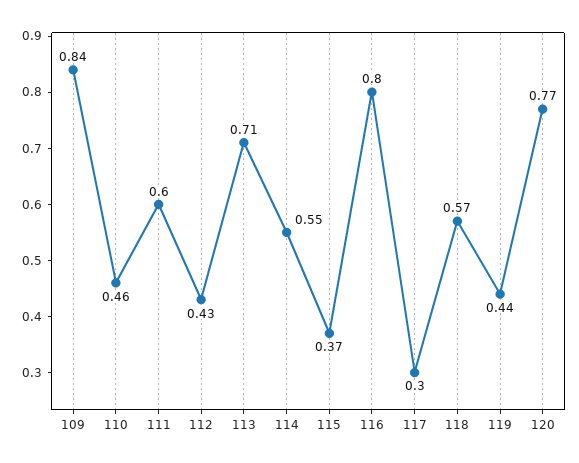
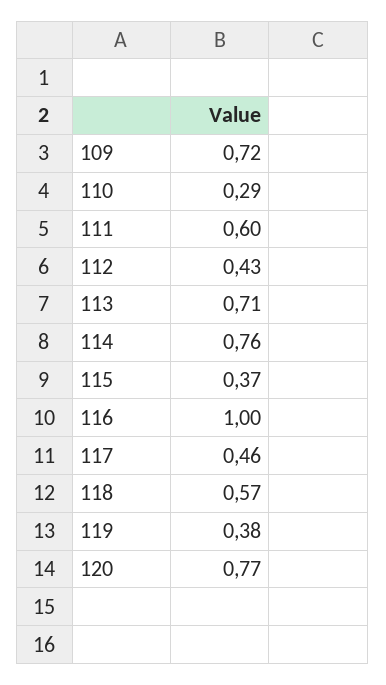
  {
-   "109": 0.84,
+   "109": 0.72,
-   "110": 0.46,
+   "110": 0.29,
    "111": 0.6,
    "112": 0.43,
    "113": 0.71,
-   "114": 0.55,
+   "114": 0.76,
    "115": 0.37,
-   "116": 0.8,
+   "116": 1,
-   "117": 0.3,
+   "117": 0.46,
    "118": 0.57,
-   "119": 0.44,
+   "119": 0.38,
    "120": 0.77
  }

